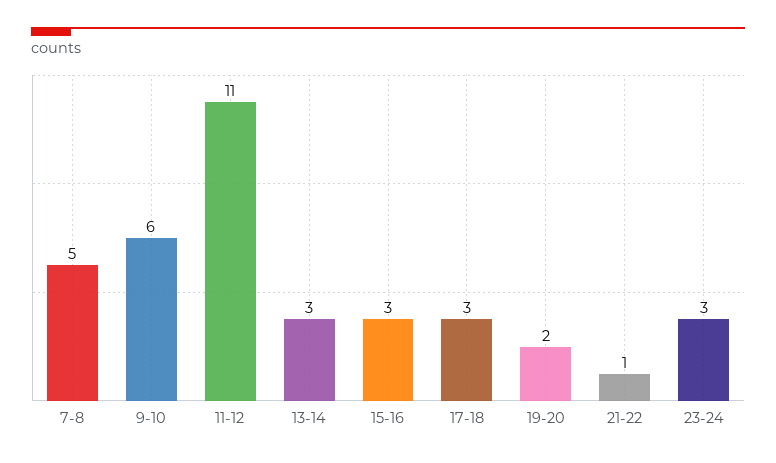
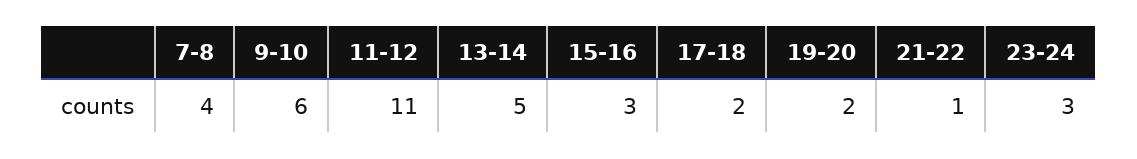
  {
-   "7-8": 5,
+   "7-8": 4,
    "9-10": 6,
    "11-12": 11,
-   "13-14": 3,
+   "13-14": 5,
    "15-16": 3,
-   "17-18": 3,
+   "17-18": 2,
    "19-20": 2,
    "21-22": 1,
    "23-24": 3
  }

